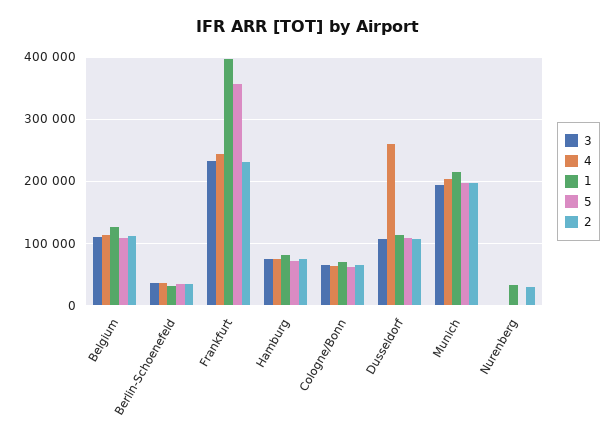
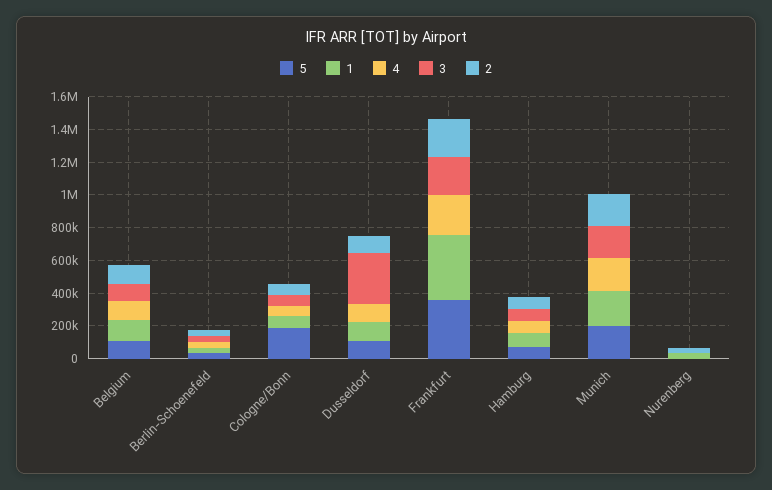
  {
    "3": {
      "Belgium": 110000,
      "Berlin-Schoenefeld": 40000,
      "Frankfurt": 230000,
      "Hamburg": 70000,
      "Cologne/Bonn": 70000,
-     "Dusseldorf": 110000,
+     "Dusseldorf": 300000,
      "Munich": 190000,
      "Nurenberg": 0
    },
    "4": {
      "Belgium": 110000,
      "Berlin-Schoenefeld": 40000,
      "Frankfurt": 240000,
      "Hamburg": 70000,
      "Cologne/Bonn": 60000,
-     "Dusseldorf": 260000,
+     "Dusseldorf": 100000,
      "Munich": 200000,
      "Nurenberg": 0
    },
    "1": {
      "Belgium": 130000,
      "Berlin-Schoenefeld": 30000,
      "Frankfurt": 400000,
      "Hamburg": 80000,
      "Cologne/Bonn": 70000,
      "Dusseldorf": 110000,
      "Munich": 210000,
      "Nurenberg": 30000
    },
    "5": {
      "Belgium": 110000,
      "Berlin-Schoenefeld": 30000,
      "Frankfurt": 360000,
      "Hamburg": 70000,
-     "Cologne/Bonn": 60000,
+     "Cologne/Bonn": 200000,
      "Dusseldorf": 110000,
      "Munich": 200000,
      "Nurenberg": 0
    },
    "2": {
      "Belgium": 110000,
      "Berlin-Schoenefeld": 30000,
      "Frankfurt": 230000,
      "Hamburg": 70000,
      "Cologne/Bonn": 60000,
      "Dusseldorf": 110000,
      "Munich": 200000,
      "Nurenberg": 30000
    }
  }

